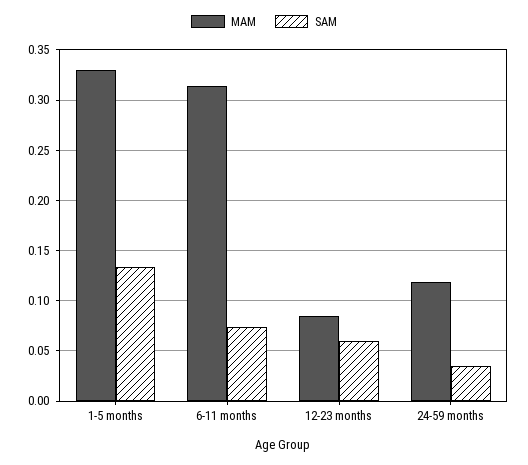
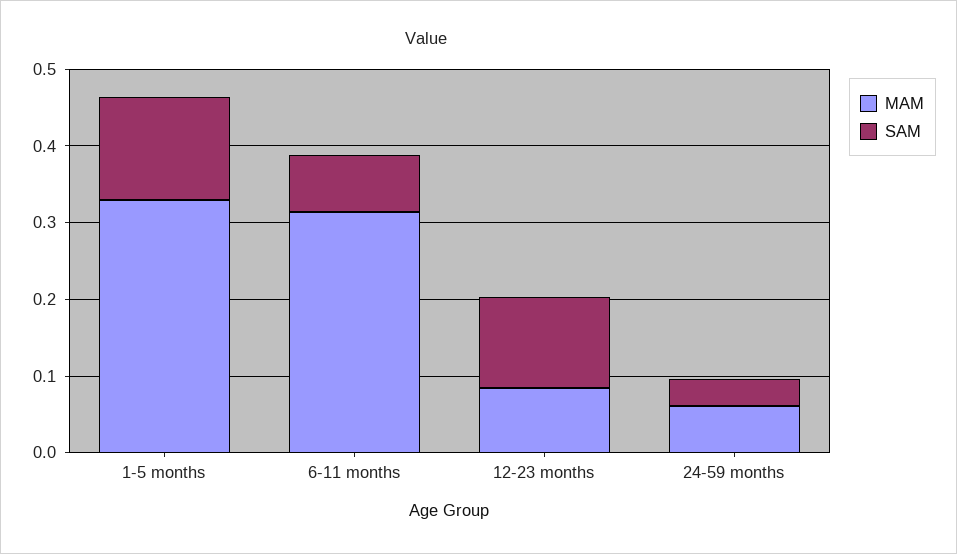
  {
    "MAM": {
      "1-5 months": 0.33,
      "6-11 months": 0.31,
      "12-23 months": 0.08,
-     "24-59 months": 0.12
+     "24-59 months": 0.06
    },
    "SAM": {
      "1-5 months": 0.13,
      "6-11 months": 0.07,
-     "12-23 months": 0.06,
+     "12-23 months": 0.12,
      "24-59 months": 0.04
    }
  }

